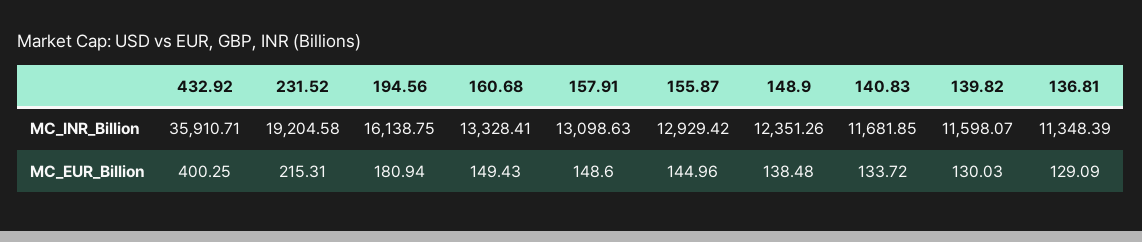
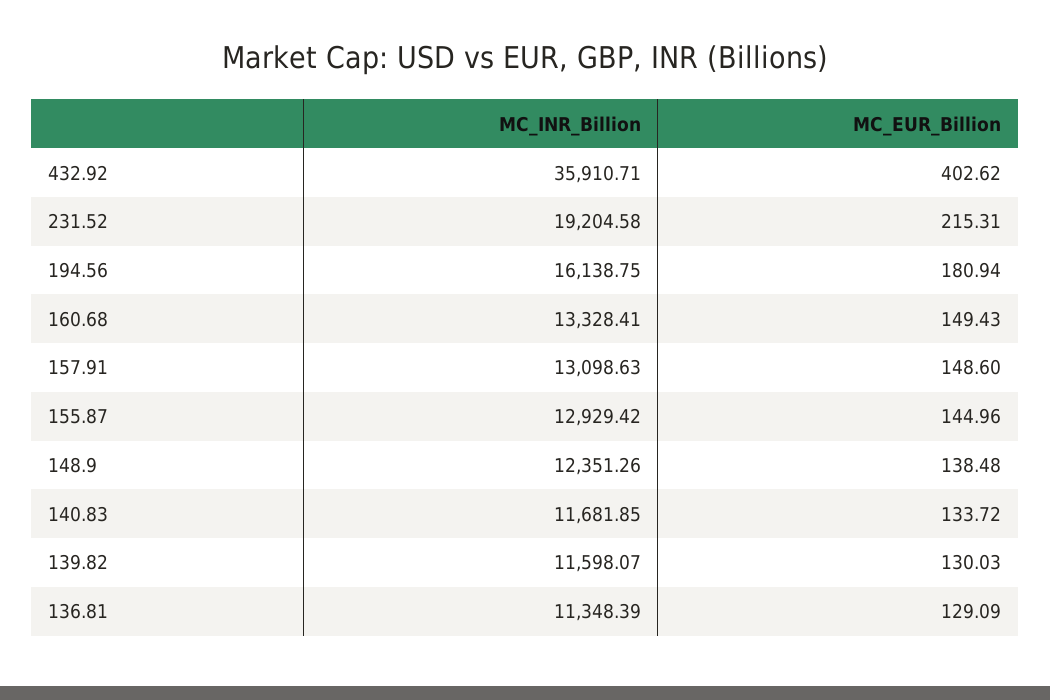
  {
    "432.92": {
      "MC_INR_Billion": 35910.71,
-     "MC_EUR_Billion": 400.25
+     "MC_EUR_Billion": 402.62
    },
    "231.52": {
      "MC_INR_Billion": 19204.58,
      "MC_EUR_Billion": 215.31
    },
    "194.56": {
      "MC_INR_Billion": 16138.75,
      "MC_EUR_Billion": 180.94
    },
    "160.68": {
      "MC_INR_Billion": 13328.41,
      "MC_EUR_Billion": 149.43
    },
    "157.91": {
      "MC_INR_Billion": 13098.63,
      "MC_EUR_Billion": 148.6
    },
    "155.87": {
      "MC_INR_Billion": 12929.42,
      "MC_EUR_Billion": 144.96
    },
    "148.9": {
      "MC_INR_Billion": 12351.26,
      "MC_EUR_Billion": 138.48
    },
    "140.83": {
      "MC_INR_Billion": 11681.85,
      "MC_EUR_Billion": 133.72
    },
    "139.82": {
      "MC_INR_Billion": 11598.07,
      "MC_EUR_Billion": 130.03
    },
    "136.81": {
      "MC_INR_Billion": 11348.39,
      "MC_EUR_Billion": 129.09
    }
  }

